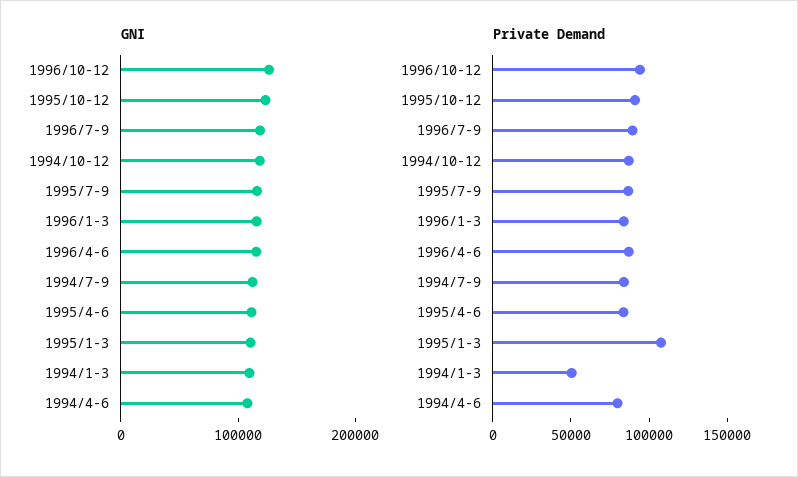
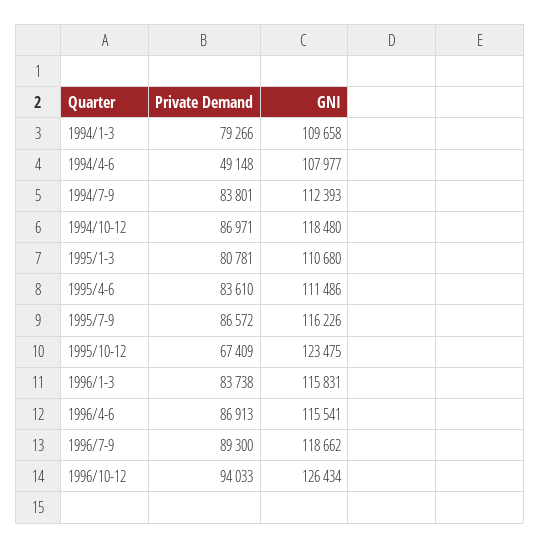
  {
    "GNI": {
      "1996/10-12": 126434,
      "1995/10-12": 123475,
      "1996/7-9": 118662,
      "1994/10-12": 118480,
      "1995/7-9": 116226,
      "1996/1-3": 115831,
      "1996/4-6": 115541,
      "1994/7-9": 112393,
      "1995/4-6": 111486,
      "1995/1-3": 110680,
      "1994/1-3": 109658,
      "1994/4-6": 107977
    },
    "Private Demand": {
      "1996/10-12": 94033,
-     "1995/10-12": 90000,
+     "1995/10-12": 67409,
      "1996/7-9": 89300,
      "1994/10-12": 86971,
      "1995/7-9": 86572,
      "1996/1-3": 83738,
      "1996/4-6": 86913,
      "1994/7-9": 83801,
      "1995/4-6": 83610,
-     "1995/1-3": 110000,
+     "1995/1-3": 80781,
-     "1994/1-3": 50000,
+     "1994/1-3": 79266,
-     "1994/4-6": 80000
+     "1994/4-6": 49148
    }
  }

